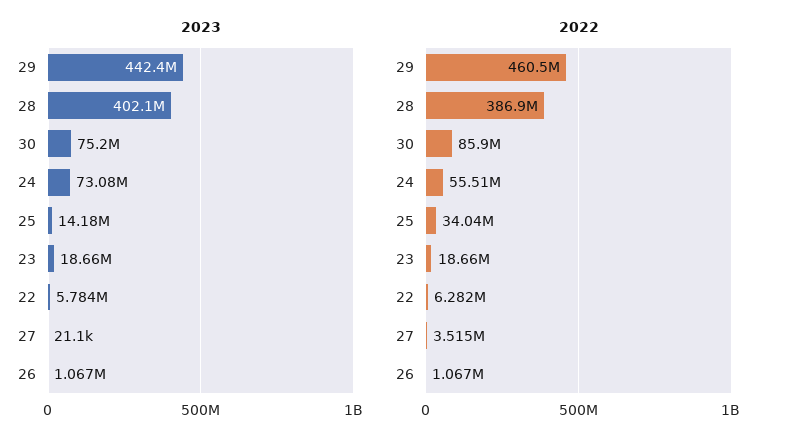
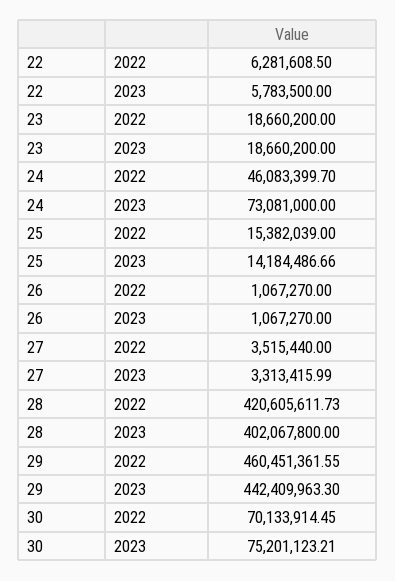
  {
    "2023": {
      "29": 442409963.3,
      "28": 402067800,
      "30": 75201123.21,
      "24": 73081000,
      "25": 14184486.66,
      "23": 18660200,
      "22": 5783500,
-     "27": 21100,
+     "27": 3313415.99,
      "26": 1067270
    },
    "2022": {
      "29": 460451361.55,
-     "28": 386900000,
+     "28": 420605611.73,
-     "30": 85900000,
+     "30": 70133914.45,
-     "24": 55510000,
+     "24": 46083399.7,
-     "25": 34040000,
+     "25": 15382039,
      "23": 18660200,
      "22": 6281608.5,
      "27": 3515440,
      "26": 1067270
    }
  }

